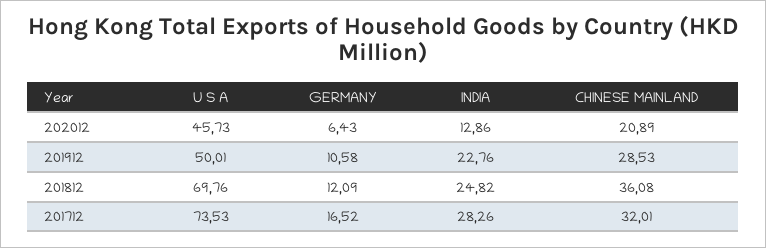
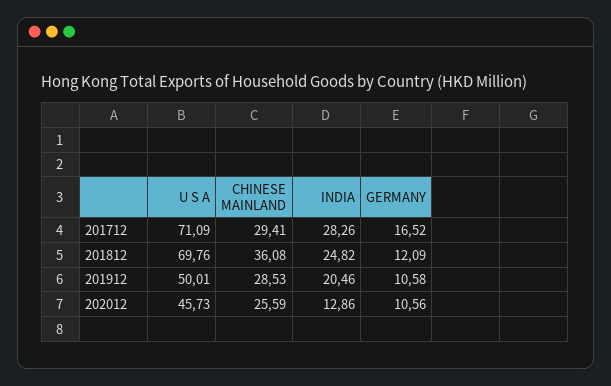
  {
    "U S A": {
      "202012": 45.73,
      "201912": 50.01,
      "201812": 69.76,
-     "201712": 73.53
+     "201712": 71.09
    },
    "GERMANY": {
-     "202012": 6.43,
+     "202012": 10.56,
      "201912": 10.58,
      "201812": 12.09,
      "201712": 16.52
    },
    "INDIA": {
      "202012": 12.86,
-     "201912": 22.76,
+     "201912": 20.46,
      "201812": 24.82,
      "201712": 28.26
    },
    "CHINESE MAINLAND": {
-     "202012": 20.89,
+     "202012": 25.59,
      "201912": 28.53,
      "201812": 36.08,
-     "201712": 32.01
+     "201712": 29.41
    }
  }

